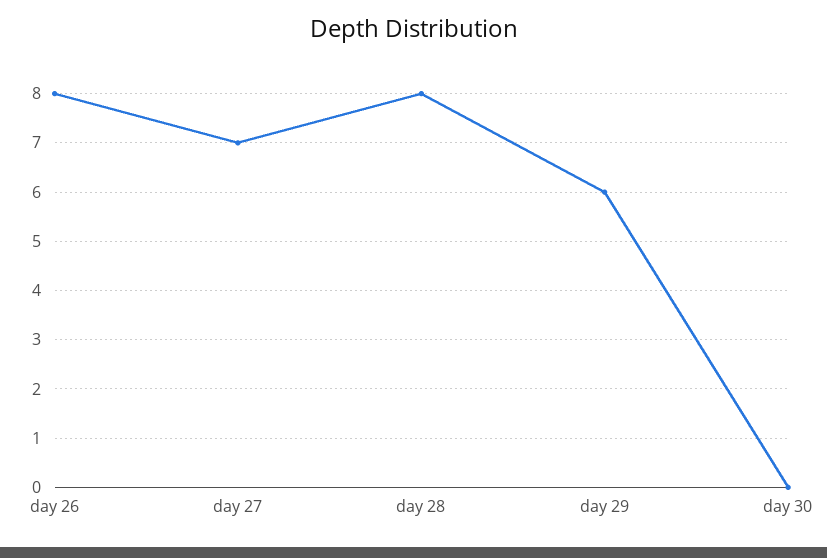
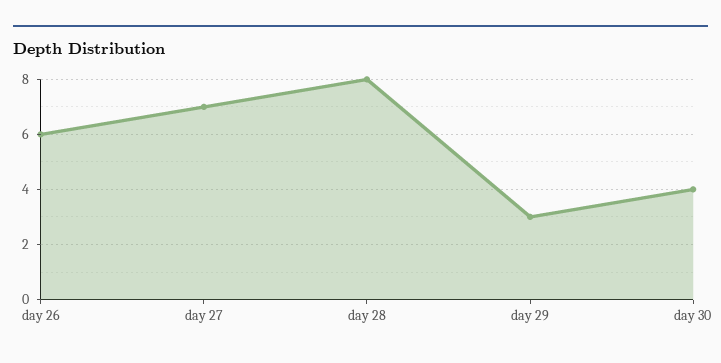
  {
-   "day 26": 8,
+   "day 26": 6,
    "day 27": 7,
    "day 28": 8,
-   "day 29": 6,
+   "day 29": 3,
-   "day 30": 0
+   "day 30": 4
  }

